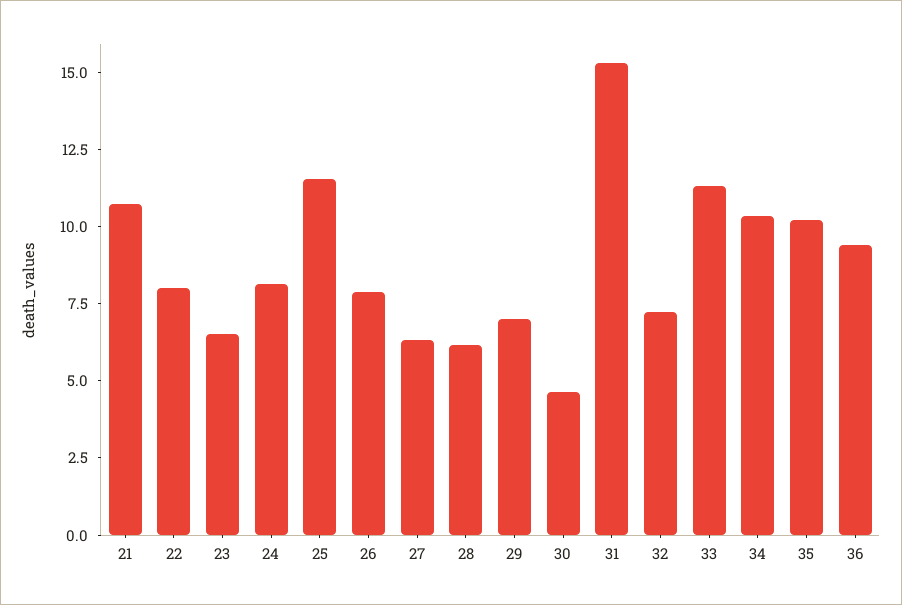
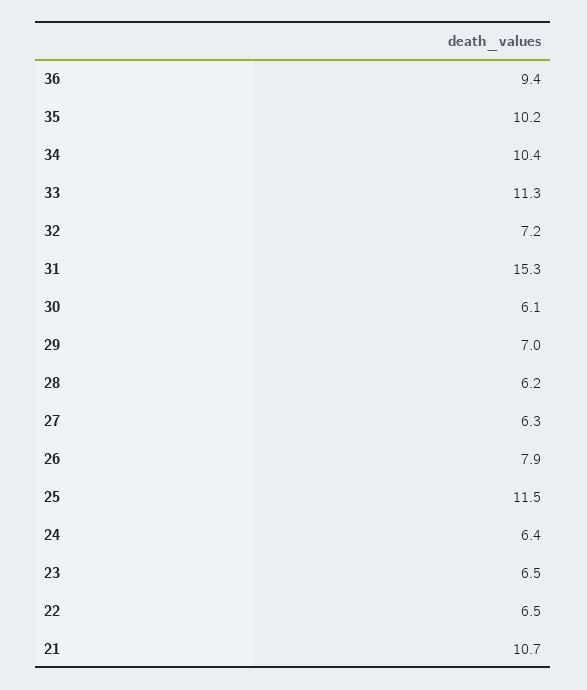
  {
    "21": 10.7,
-   "22": 8,
+   "22": 6.5,
    "23": 6.5,
-   "24": 8,
+   "24": 6.4,
    "25": 11.5,
    "26": 7.9,
    "27": 6.3,
    "28": 6.2,
    "29": 7,
-   "30": 4.5,
+   "30": 6.1,
    "31": 15.3,
    "32": 7.2,
    "33": 11.3,
    "34": 10.4,
    "35": 10.2,
    "36": 9.4
  }

